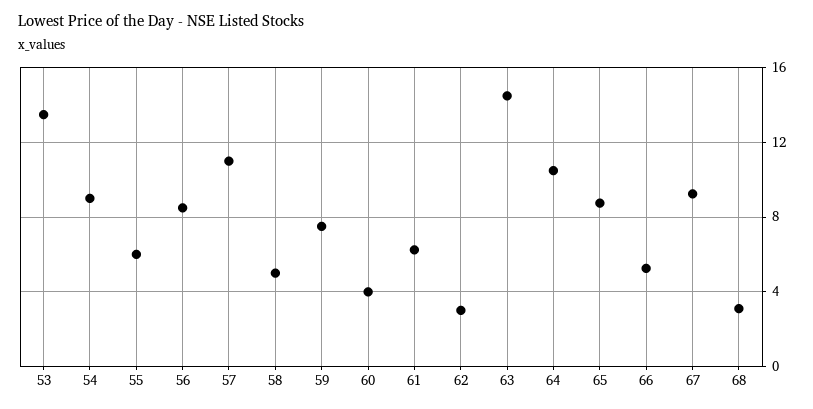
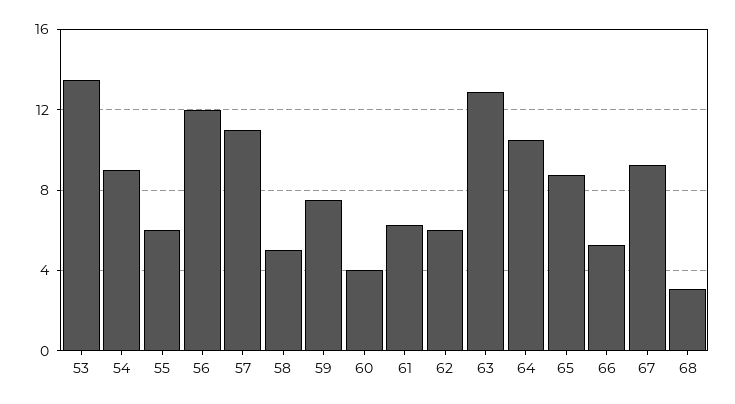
  {
    "53": 13.5,
    "54": 9,
    "55": 6,
-   "56": 8.5,
+   "56": 12,
    "57": 11,
    "58": 5,
    "59": 7.5,
    "60": 4,
    "61": 6.5,
-   "62": 3,
+   "62": 6,
-   "63": 14.5,
+   "63": 13,
    "64": 10.5,
    "65": 9,
    "66": 5.5,
    "67": 9.5,
    "68": 3
  }

